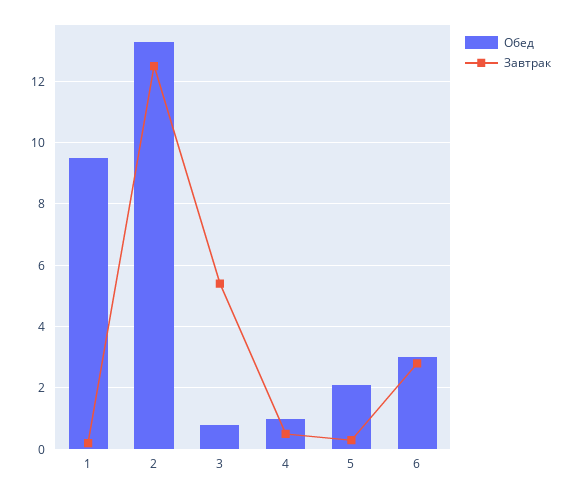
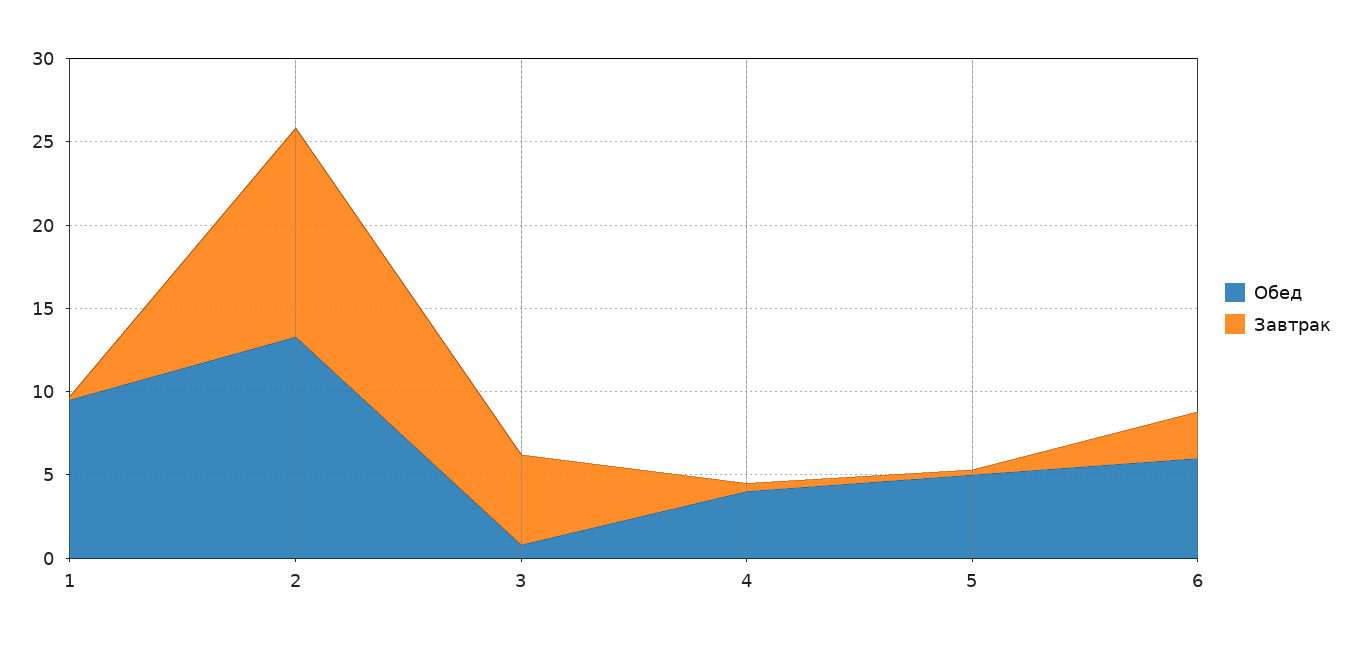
  {
    "Обед": {
      "1": 9.5,
      "2": 13.5,
      "3": 1,
-     "4": 1,
+     "4": 4,
-     "5": 2,
+     "5": 5,
-     "6": 3
+     "6": 6
    },
    "Завтрак": {
      "1": 0,
      "2": 12.5,
      "3": 5.5,
      "4": 0.5,
      "5": 0.5,
      "6": 3
    }
  }

